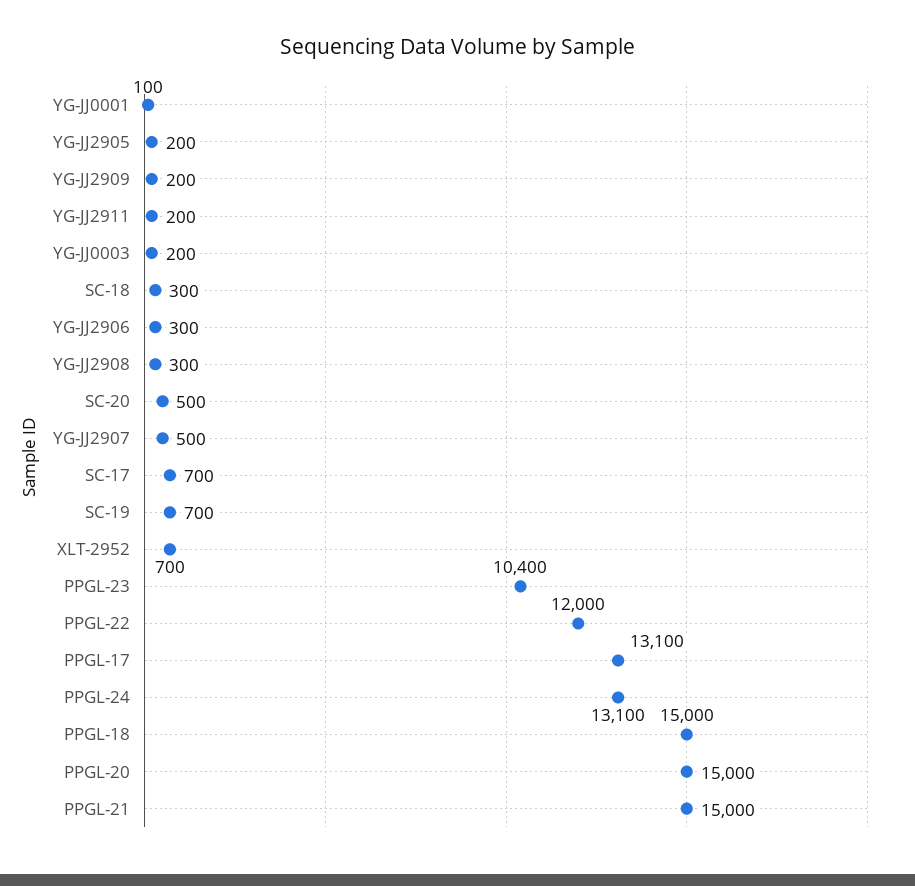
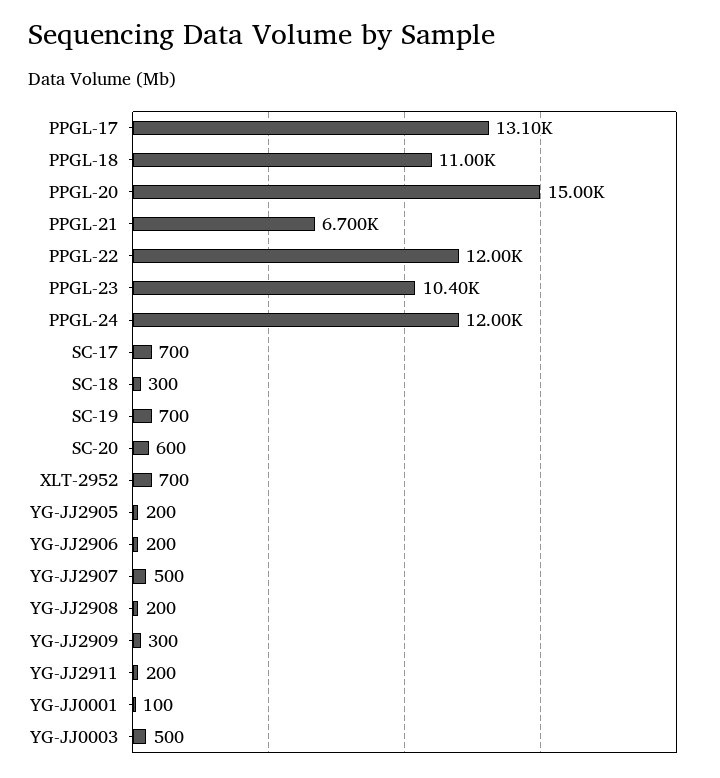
  {
    "YG-JJ0001": 100,
    "YG-JJ2905": 200,
-   "YG-JJ2909": 200,
+   "YG-JJ2909": 300,
    "YG-JJ2911": 200,
-   "YG-JJ0003": 200,
+   "YG-JJ0003": 500,
    "SC-18": 300,
-   "YG-JJ2906": 300,
+   "YG-JJ2906": 200,
-   "YG-JJ2908": 300,
+   "YG-JJ2908": 200,
-   "SC-20": 500,
+   "SC-20": 600,
    "YG-JJ2907": 500,
    "SC-17": 700,
    "SC-19": 700,
    "XLT-2952": 700,
    "PPGL-23": 10400,
    "PPGL-22": 12000,
    "PPGL-17": 13100,
-   "PPGL-24": 13100,
+   "PPGL-24": 12000,
-   "PPGL-18": 15000,
+   "PPGL-18": 11000,
    "PPGL-20": 15000,
-   "PPGL-21": 15000
+   "PPGL-21": 6700
  }

